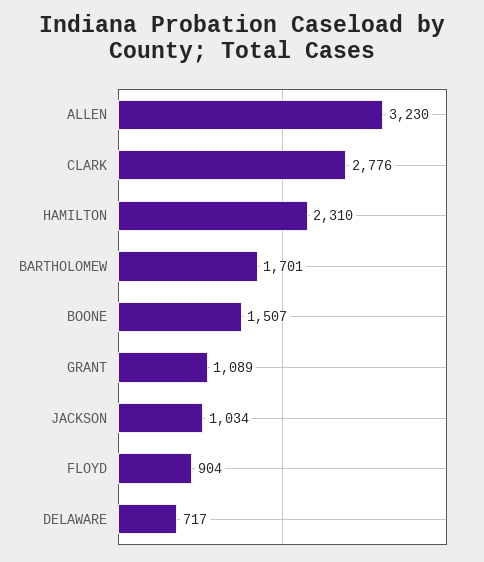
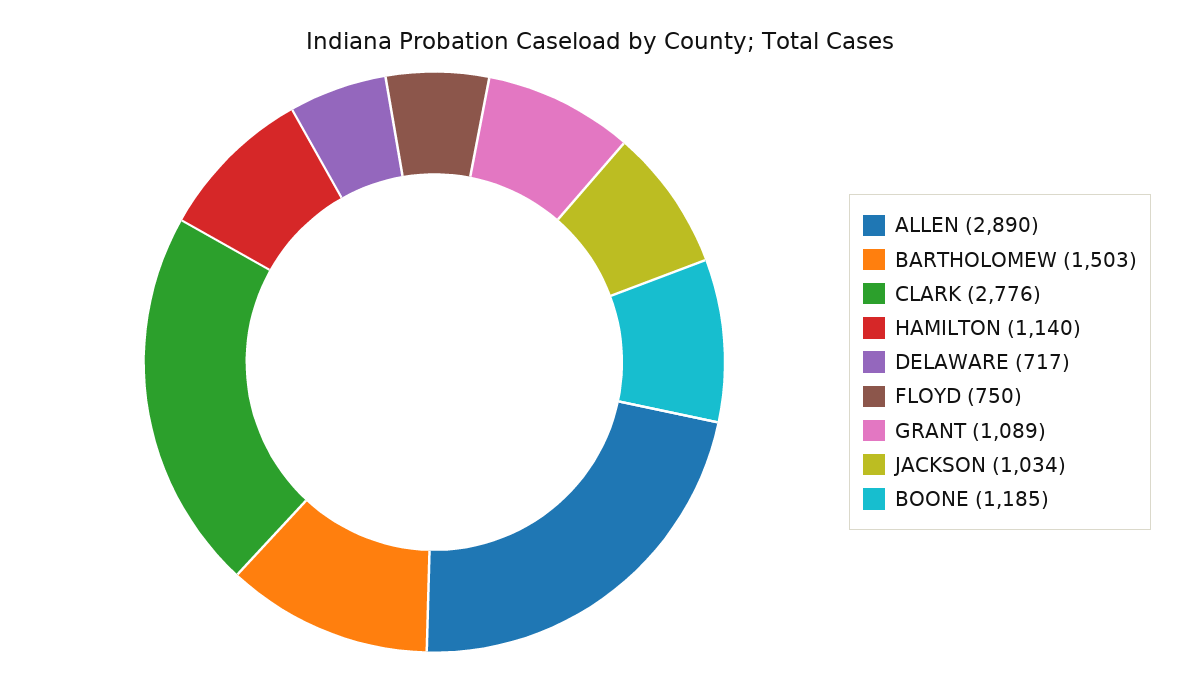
  {
-   "ALLEN": 3230,
+   "ALLEN": 2890,
    "CLARK": 2776,
-   "HAMILTON": 2310,
+   "HAMILTON": 1140,
-   "BARTHOLOMEW": 1701,
+   "BARTHOLOMEW": 1503,
-   "BOONE": 1507,
+   "BOONE": 1185,
    "GRANT": 1089,
    "JACKSON": 1034,
-   "FLOYD": 904,
+   "FLOYD": 750,
    "DELAWARE": 717
  }

